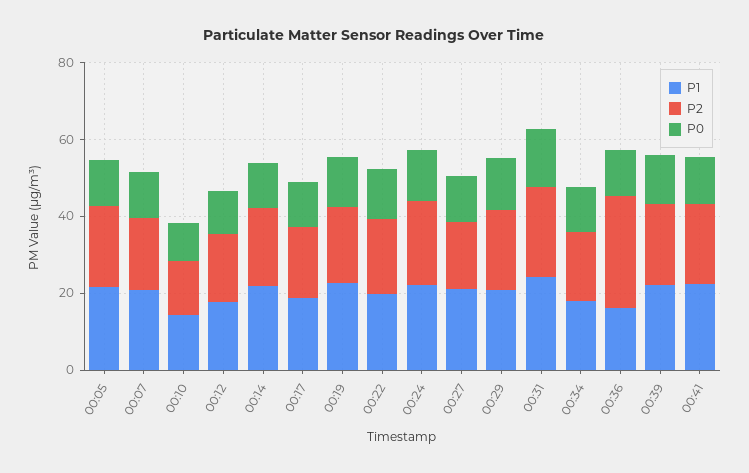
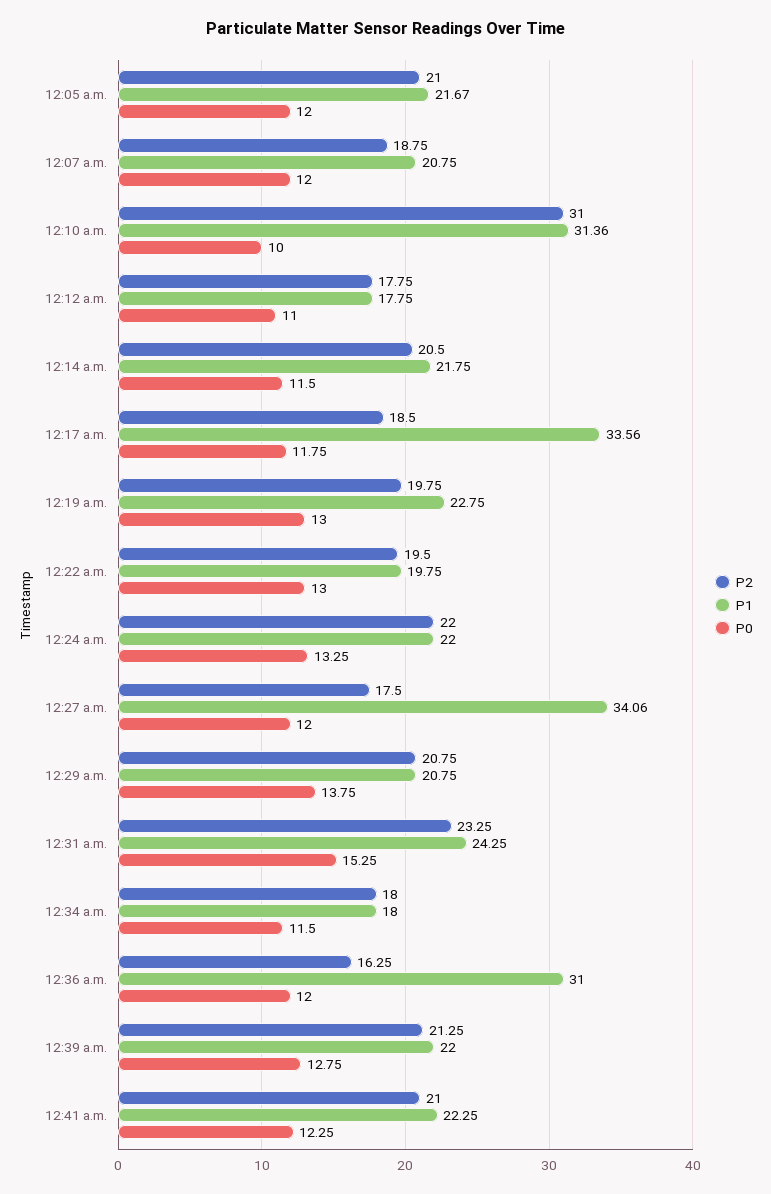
  {
    "P1": {
      "00:05": 21.67,
      "00:07": 20.75,
-     "00:10": 15,
+     "00:10": 31.36,
      "00:12": 17.75,
      "00:14": 21.75,
-     "00:17": 20,
+     "00:17": 33.56,
      "00:19": 22.75,
      "00:22": 19.75,
      "00:24": 22,
-     "00:27": 20,
+     "00:27": 34.06,
      "00:29": 20.75,
      "00:31": 24.25,
      "00:34": 18,
-     "00:36": 15,
+     "00:36": 31,
      "00:39": 22,
      "00:41": 22.25
    },
    "P2": {
      "00:05": 21,
      "00:07": 18.75,
-     "00:10": 15,
+     "00:10": 31,
      "00:12": 17.75,
      "00:14": 20.5,
      "00:17": 18.5,
      "00:19": 19.75,
      "00:22": 19.5,
      "00:24": 22,
      "00:27": 17.5,
      "00:29": 20.75,
      "00:31": 23.25,
      "00:34": 18,
-     "00:36": 30,
+     "00:36": 16.25,
      "00:39": 21.25,
      "00:41": 21
    },
    "P0": {
      "00:05": 12,
      "00:07": 12,
      "00:10": 10,
      "00:12": 11,
      "00:14": 11.5,
      "00:17": 11.75,
      "00:19": 13,
      "00:22": 13,
      "00:24": 13.25,
      "00:27": 12,
      "00:29": 13.75,
      "00:31": 15.25,
      "00:34": 11.5,
      "00:36": 12,
      "00:39": 12.75,
      "00:41": 12.25
    }
  }

